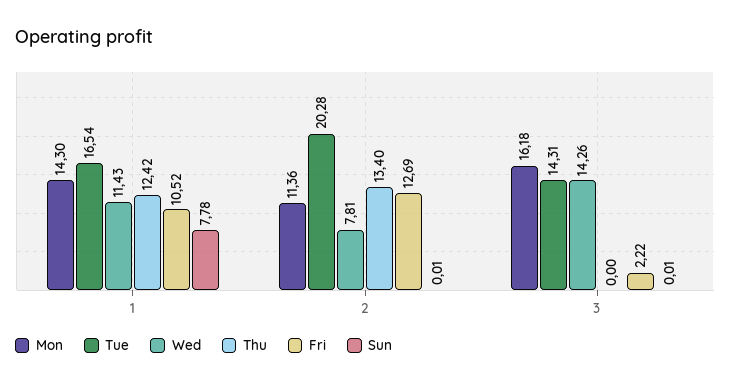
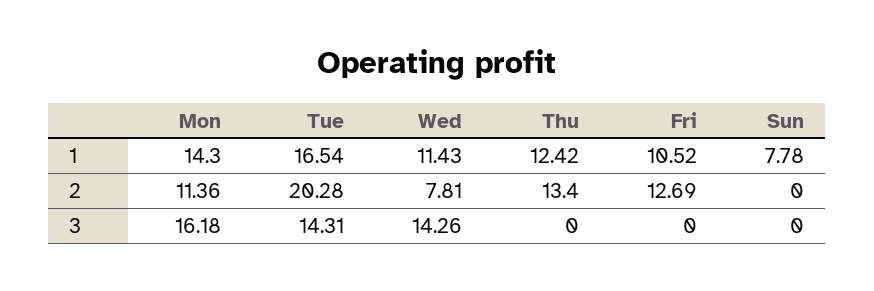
  {
    "Mon": {
      "1": 14.3,
      "2": 11.36,
      "3": 16.18
    },
    "Tue": {
      "1": 16.54,
      "2": 20.28,
      "3": 14.31
    },
    "Wed": {
      "1": 11.43,
      "2": 7.81,
      "3": 14.26
    },
    "Thu": {
      "1": 12.42,
      "2": 13.4,
      "3": 0
    },
    "Fri": {
      "1": 10.52,
      "2": 12.69,
-     "3": 2.22
+     "3": 0
    },
    "Sun": {
      "1": 7.78,
-     "2": 0.01,
+     "2": 0,
-     "3": 0.01
+     "3": 0
    }
  }

